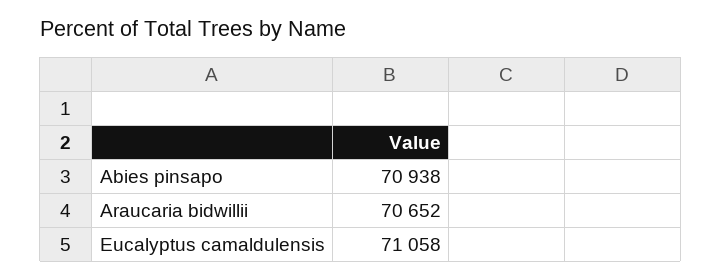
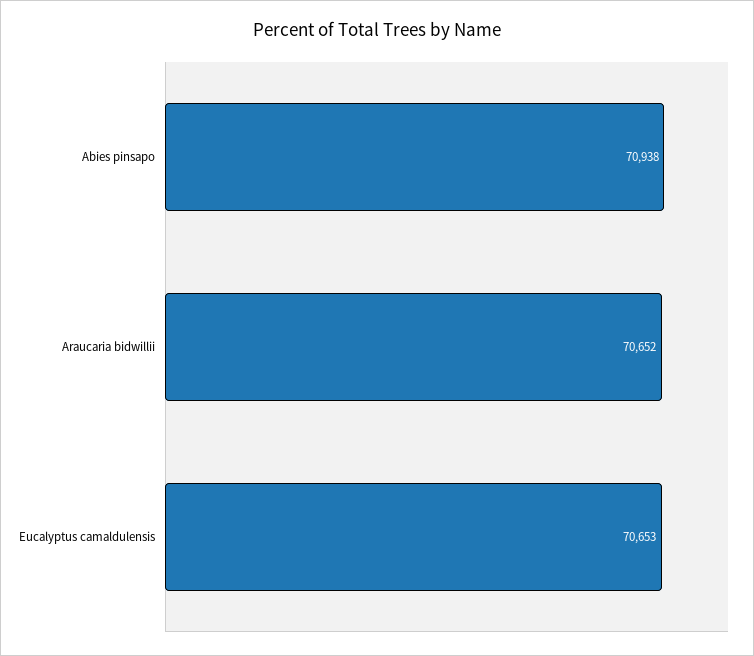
  {
    "Abies pinsapo": 70938,
    "Araucaria bidwillii": 70652,
-   "Eucalyptus camaldulensis": 71058
+   "Eucalyptus camaldulensis": 70653
  }

